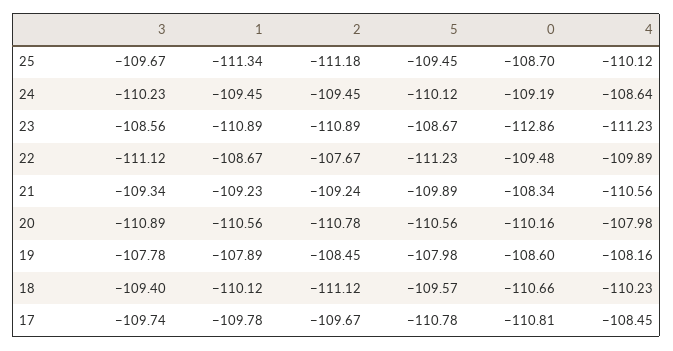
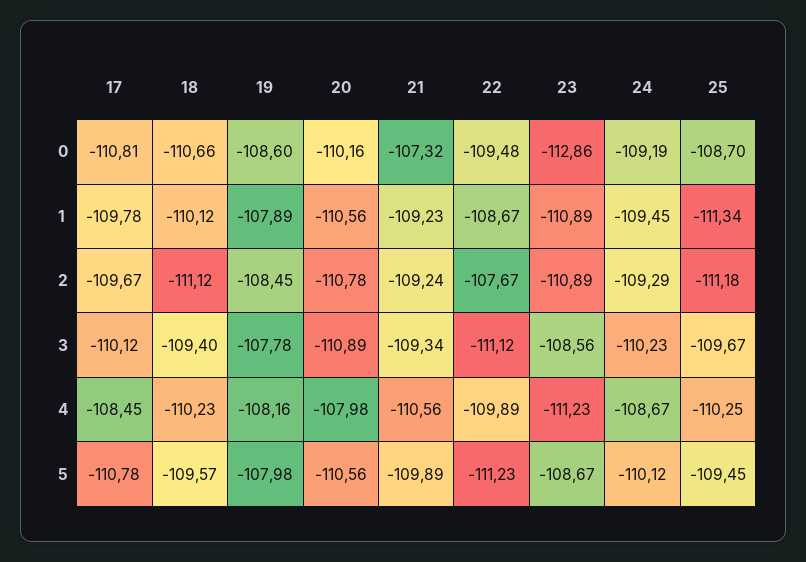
  {
    "3": {
      "25": -109.67,
      "24": -110.23,
      "23": -108.56,
      "22": -111.12,
      "21": -109.34,
      "20": -110.89,
      "19": -107.78,
      "18": -109.4,
-     "17": -109.74
+     "17": -110.12
    },
    "1": {
      "25": -111.34,
      "24": -109.45,
      "23": -110.89,
      "22": -108.67,
      "21": -109.23,
      "20": -110.56,
      "19": -107.89,
      "18": -110.12,
      "17": -109.78
    },
    "2": {
      "25": -111.18,
-     "24": -109.45,
+     "24": -109.29,
      "23": -110.89,
      "22": -107.67,
      "21": -109.24,
      "20": -110.78,
      "19": -108.45,
      "18": -111.12,
      "17": -109.67
    },
    "5": {
      "25": -109.45,
      "24": -110.12,
      "23": -108.67,
      "22": -111.23,
      "21": -109.89,
      "20": -110.56,
      "19": -107.98,
      "18": -109.57,
      "17": -110.78
    },
    "0": {
      "25": -108.7,
      "24": -109.19,
      "23": -112.86,
      "22": -109.48,
-     "21": -108.34,
+     "21": -107.32,
      "20": -110.16,
      "19": -108.6,
      "18": -110.66,
      "17": -110.81
    },
    "4": {
-     "25": -110.12,
+     "25": -110.25,
-     "24": -108.64,
+     "24": -108.67,
      "23": -111.23,
      "22": -109.89,
      "21": -110.56,
      "20": -107.98,
      "19": -108.16,
      "18": -110.23,
      "17": -108.45
    }
  }

